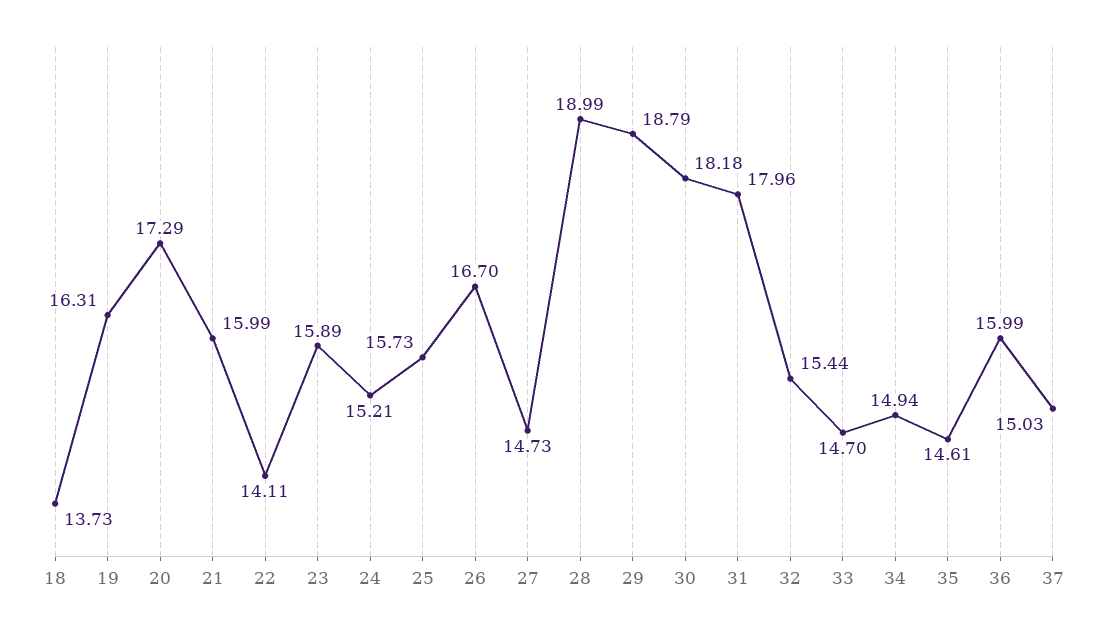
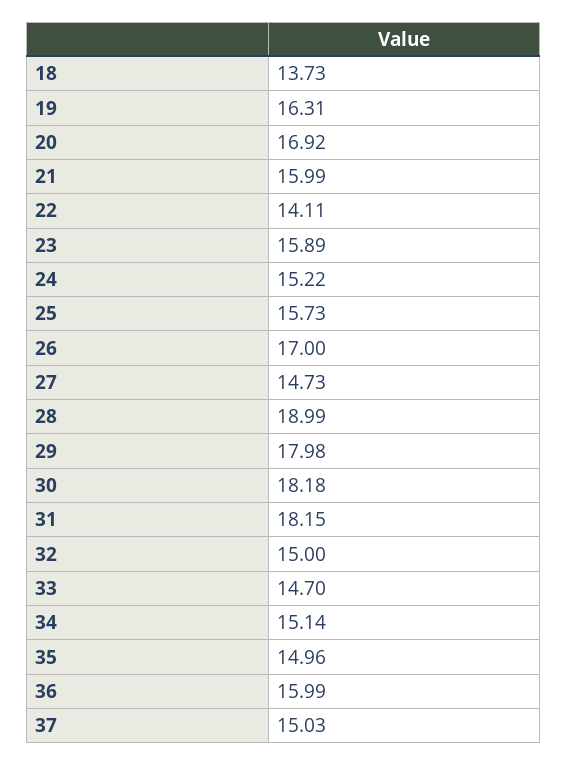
  {
    "18": 13.73,
    "19": 16.31,
-   "20": 17.29,
+   "20": 16.92,
    "21": 15.99,
    "22": 14.11,
    "23": 15.89,
-   "24": 15.21,
+   "24": 15.22,
    "25": 15.73,
-   "26": 16.7,
+   "26": 17,
    "27": 14.73,
    "28": 18.99,
-   "29": 18.79,
+   "29": 17.98,
    "30": 18.18,
-   "31": 17.96,
+   "31": 18.15,
-   "32": 15.44,
+   "32": 15,
    "33": 14.7,
-   "34": 14.94,
+   "34": 15.14,
-   "35": 14.61,
+   "35": 14.96,
    "36": 15.99,
    "37": 15.03
  }

